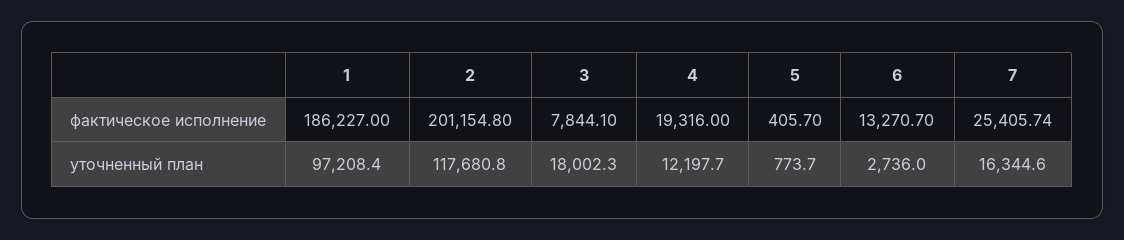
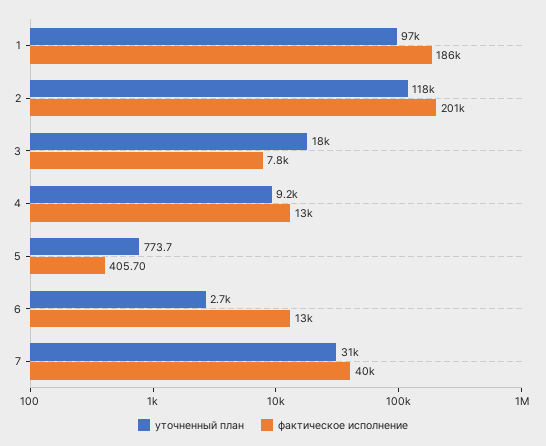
  {
    "фактическое исполнение": {
      "1": 186227,
      "2": 201154.8,
      "3": 7844.1,
-     "4": 19316,
+     "4": 13000,
      "5": 405.7,
      "6": 13270.7,
-     "7": 25405.74
+     "7": 40000
    },
    "уточненный план": {
      "1": 97208.4,
      "2": 117680.8,
      "3": 18002.3,
-     "4": 12197.7,
+     "4": 9200,
      "5": 773.7,
      "6": 2736,
-     "7": 16344.6
+     "7": 31000
    }
  }

